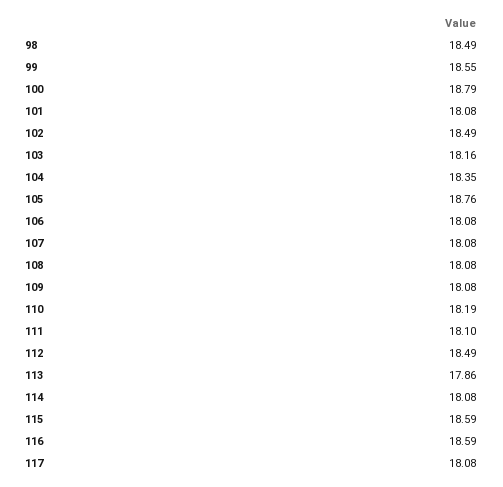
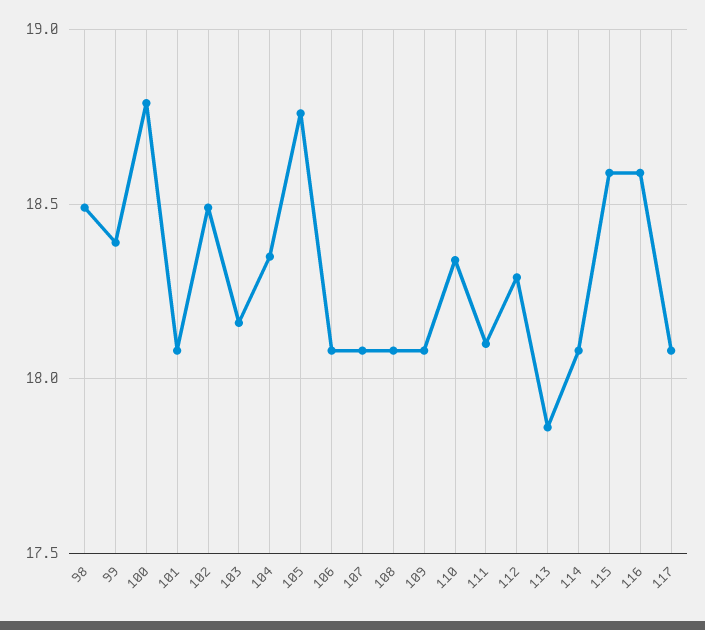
  {
    "98": 18.49,
-   "99": 18.55,
+   "99": 18.4,
    "100": 18.79,
    "101": 18.08,
    "102": 18.49,
    "103": 18.16,
    "104": 18.35,
    "105": 18.76,
    "106": 18.08,
    "107": 18.08,
    "108": 18.08,
    "109": 18.08,
-   "110": 18.19,
+   "110": 18.35,
    "111": 18.1,
-   "112": 18.49,
+   "112": 18.3,
    "113": 17.86,
    "114": 18.08,
    "115": 18.59,
    "116": 18.59,
    "117": 18.08
  }

